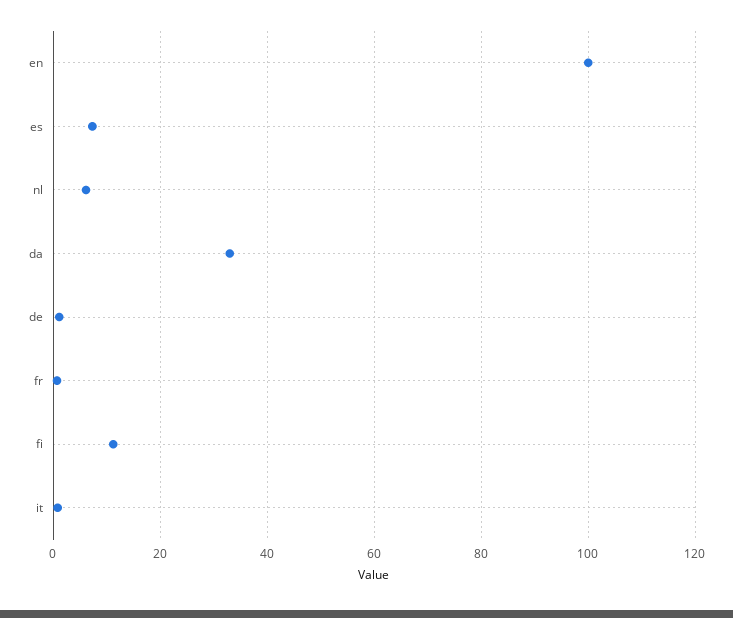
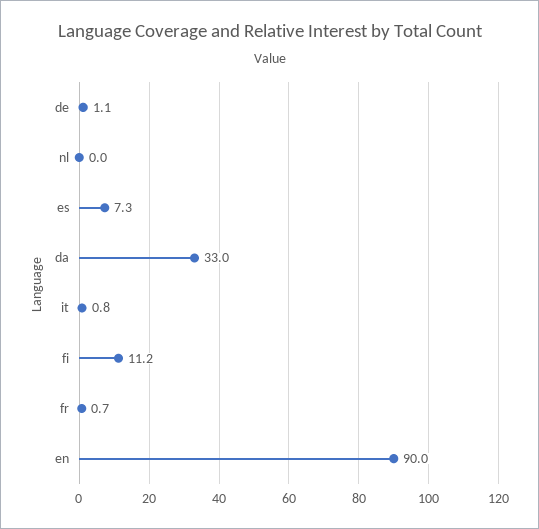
  {
-   "en": 100,
+   "en": 90,
    "es": 7.3,
-   "nl": 6,
+   "nl": 0,
    "da": 33,
    "de": 1.1,
    "fr": 0.7,
    "fi": 11.2,
    "it": 0.8
  }

